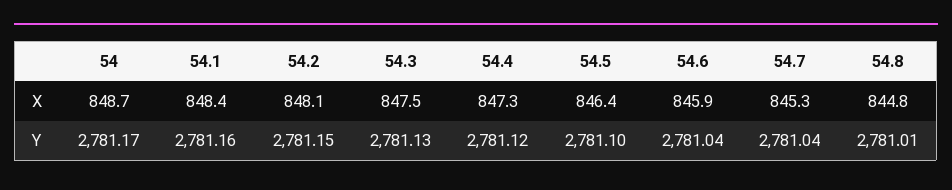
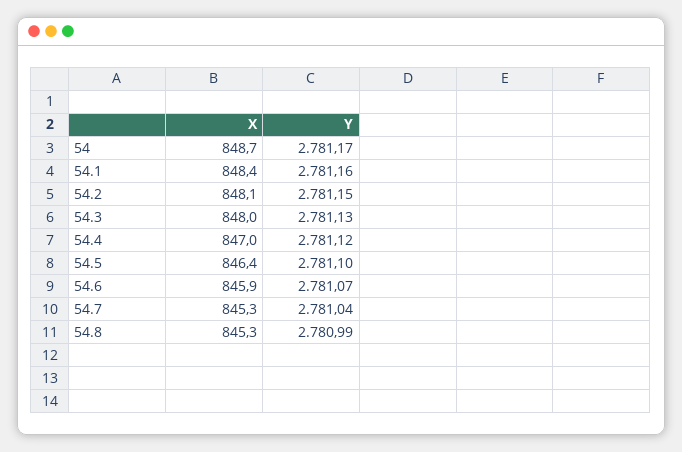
  {
    "54": {
      "X": 848.7,
      "Y": 2781.17
    },
    "54.1": {
      "X": 848.4,
      "Y": 2781.16
    },
    "54.2": {
      "X": 848.1,
      "Y": 2781.15
    },
    "54.3": {
-     "X": 847.5,
+     "X": 848,
      "Y": 2781.13
    },
    "54.4": {
-     "X": 847.3,
+     "X": 847,
      "Y": 2781.12
    },
    "54.5": {
      "X": 846.4,
      "Y": 2781.1
    },
    "54.6": {
      "X": 845.9,
-     "Y": 2781.04
+     "Y": 2781.07
    },
    "54.7": {
      "X": 845.3,
      "Y": 2781.04
    },
    "54.8": {
-     "X": 844.8,
+     "X": 845.3,
-     "Y": 2781.01
+     "Y": 2780.99
    }
  }

